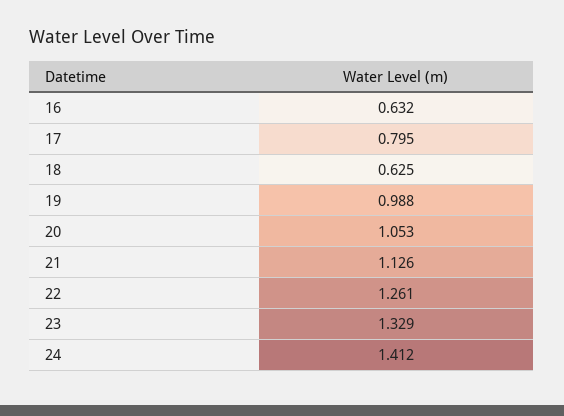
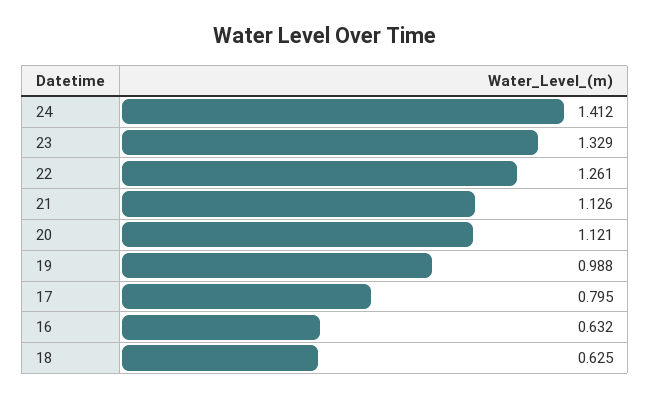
  {
    "16": 0.632,
    "17": 0.795,
    "18": 0.625,
    "19": 0.988,
-   "20": 1.053,
+   "20": 1.121,
    "21": 1.126,
    "22": 1.261,
    "23": 1.329,
    "24": 1.412
  }

